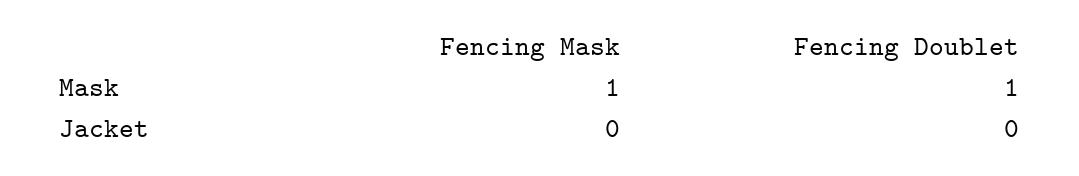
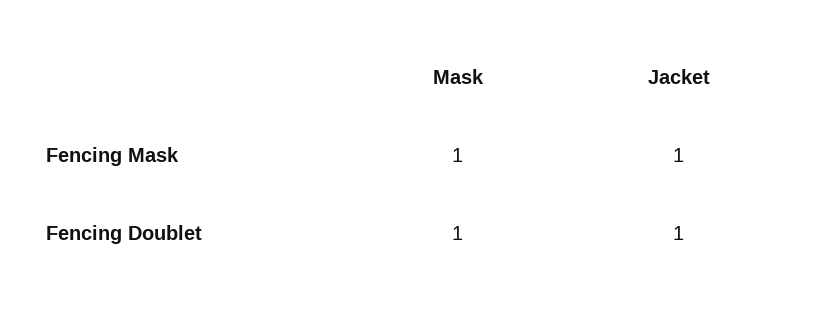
  {
    "Fencing Mask": {
      "Mask": 1,
-     "Jacket": 0
+     "Jacket": 1
    },
    "Fencing Doublet": {
      "Mask": 1,
-     "Jacket": 0
+     "Jacket": 1
    }
  }

